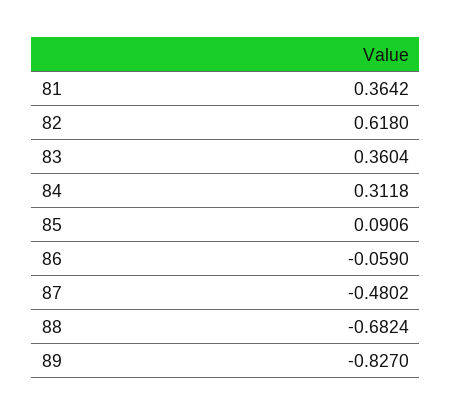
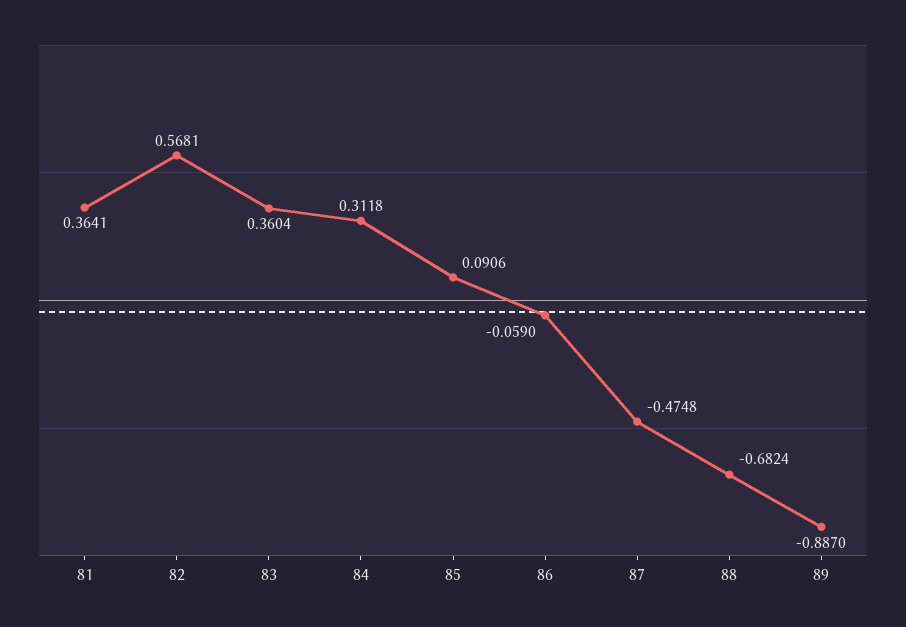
  {
-   "81": 0.3642,
+   "81": 0.3641,
-   "82": 0.618,
+   "82": 0.5681,
    "83": 0.3604,
    "84": 0.3118,
    "85": 0.0906,
    "86": -0.059,
-   "87": -0.4802,
+   "87": -0.4748,
    "88": -0.6824,
-   "89": -0.827
+   "89": -0.887
  }

